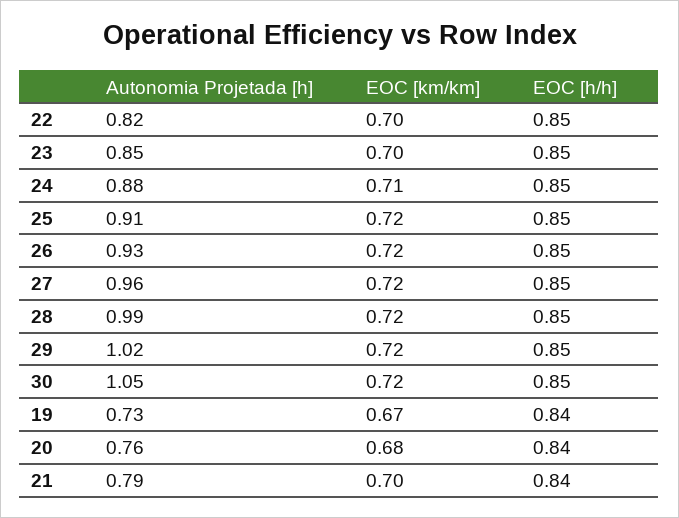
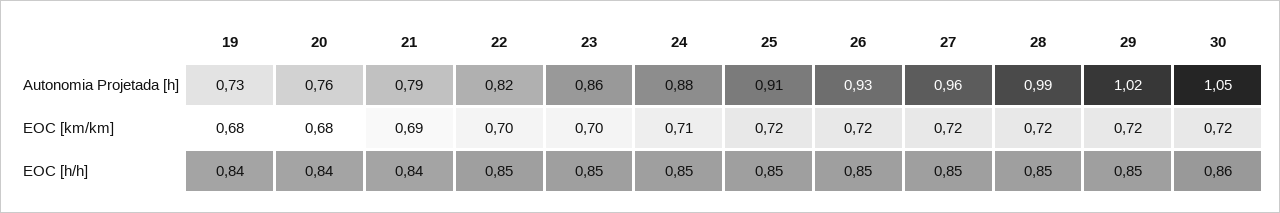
  {
    "Autonomia Projetada [h]": {
      "22": 0.82,
-     "23": 0.85,
+     "23": 0.86,
      "24": 0.88,
      "25": 0.91,
      "26": 0.93,
      "27": 0.96,
      "28": 0.99,
      "29": 1.02,
      "30": 1.05,
      "19": 0.73,
      "20": 0.76,
      "21": 0.79
    },
    "EOC [km/km]": {
      "22": 0.7,
      "23": 0.7,
      "24": 0.71,
      "25": 0.72,
      "26": 0.72,
      "27": 0.72,
      "28": 0.72,
      "29": 0.72,
      "30": 0.72,
-     "19": 0.67,
+     "19": 0.68,
      "20": 0.68,
-     "21": 0.7
+     "21": 0.69
    },
    "EOC [h/h]": {
      "22": 0.85,
      "23": 0.85,
      "24": 0.85,
      "25": 0.85,
      "26": 0.85,
      "27": 0.85,
      "28": 0.85,
      "29": 0.85,
-     "30": 0.85,
+     "30": 0.86,
      "19": 0.84,
      "20": 0.84,
      "21": 0.84
    }
  }

